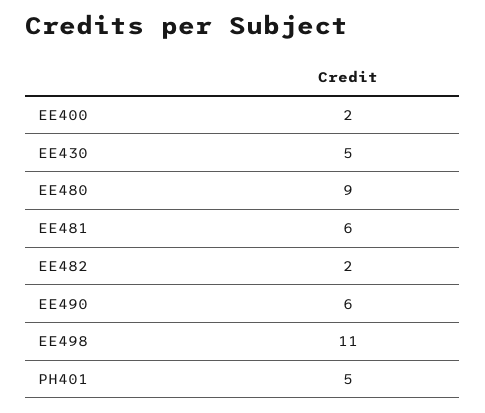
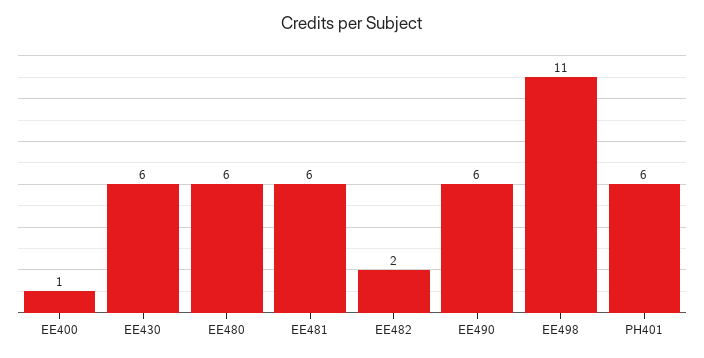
  {
-   "EE400": 2,
+   "EE400": 1,
-   "EE430": 5,
+   "EE430": 6,
-   "EE480": 9,
+   "EE480": 6,
    "EE481": 6,
    "EE482": 2,
    "EE490": 6,
    "EE498": 11,
-   "PH401": 5
+   "PH401": 6
  }

